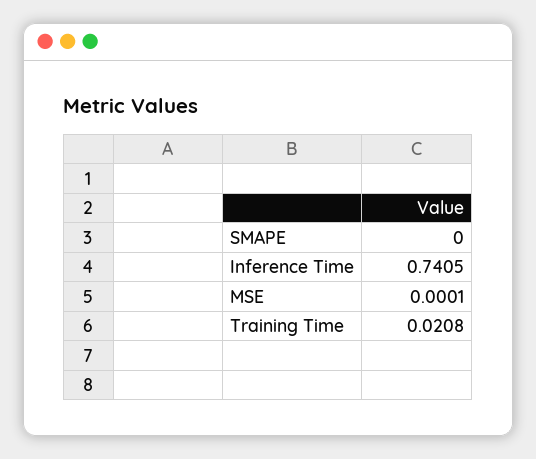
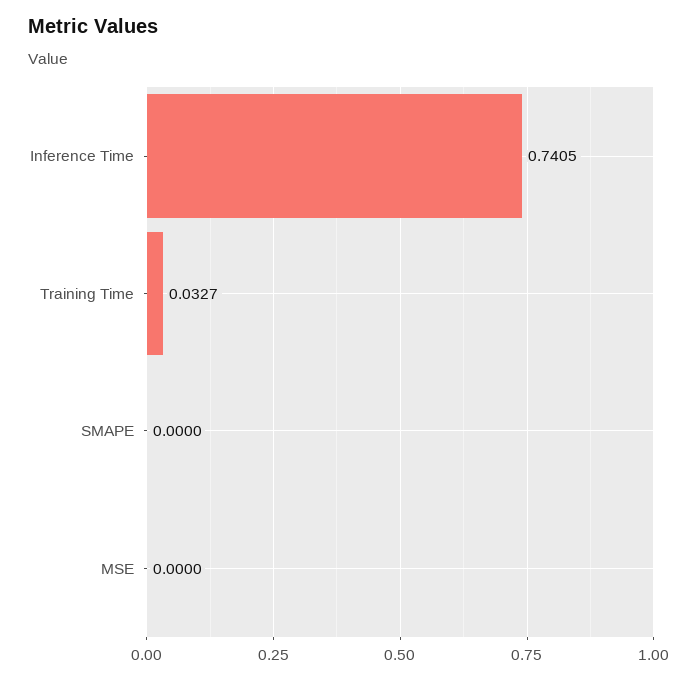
  {
    "SMAPE": 0,
    "Inference Time": 0.7405,
-   "MSE": 0.0001,
+   "MSE": 0,
-   "Training Time": 0.0208
+   "Training Time": 0.0327
  }

